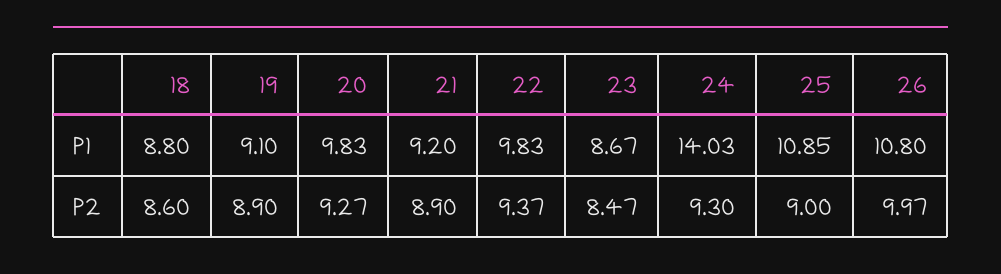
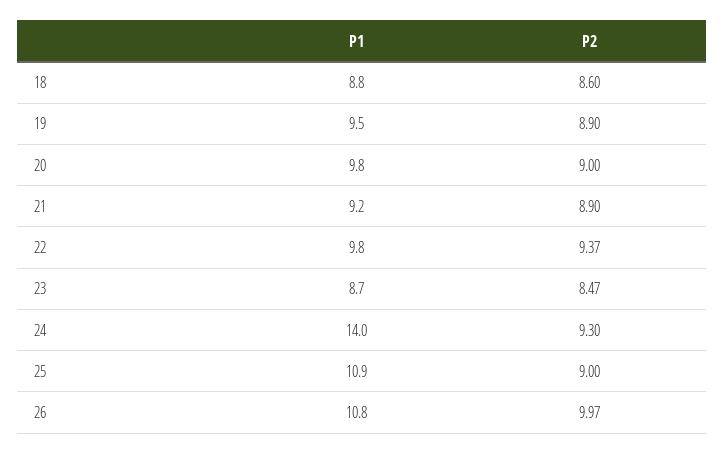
  {
    "18": {
      "P1": 8.8,
      "P2": 8.6
    },
    "19": {
-     "P1": 9.1,
+     "P1": 9.5,
      "P2": 8.9
    },
    "20": {
      "P1": 9.83,
-     "P2": 9.27
+     "P2": 9
    },
    "21": {
      "P1": 9.2,
      "P2": 8.9
    },
    "22": {
      "P1": 9.83,
      "P2": 9.37
    },
    "23": {
      "P1": 8.67,
      "P2": 8.47
    },
    "24": {
      "P1": 14.03,
      "P2": 9.3
    },
    "25": {
      "P1": 10.85,
      "P2": 9
    },
    "26": {
      "P1": 10.8,
      "P2": 9.97
    }
  }

